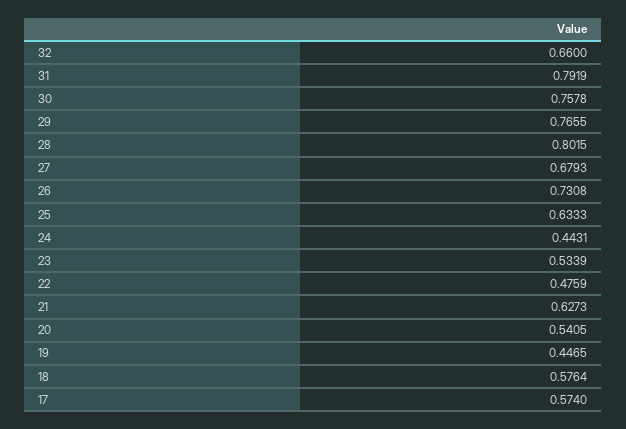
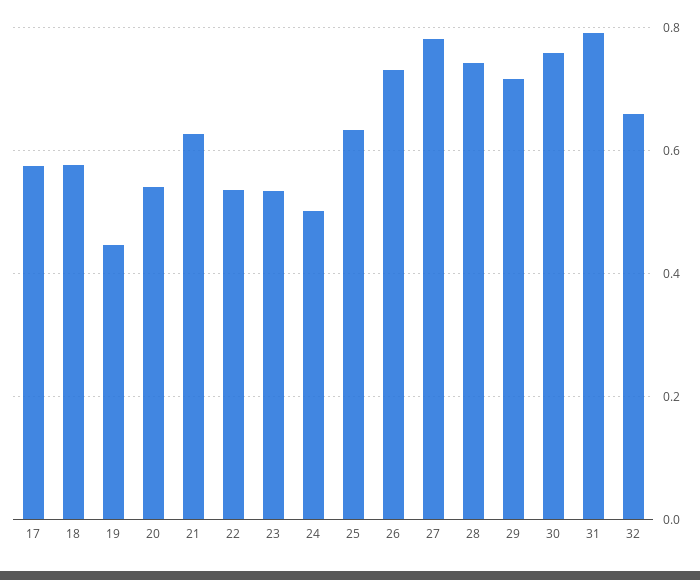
  {
    "32": 0.66,
    "31": 0.7919,
    "30": 0.7578,
-   "29": 0.7655,
+   "29": 0.72,
-   "28": 0.8015,
+   "28": 0.74,
-   "27": 0.6793,
+   "27": 0.78,
    "26": 0.7308,
    "25": 0.6333,
-   "24": 0.4431,
+   "24": 0.5,
    "23": 0.5339,
-   "22": 0.4759,
+   "22": 0.54,
    "21": 0.6273,
    "20": 0.5405,
    "19": 0.4465,
    "18": 0.5764,
    "17": 0.574
  }

